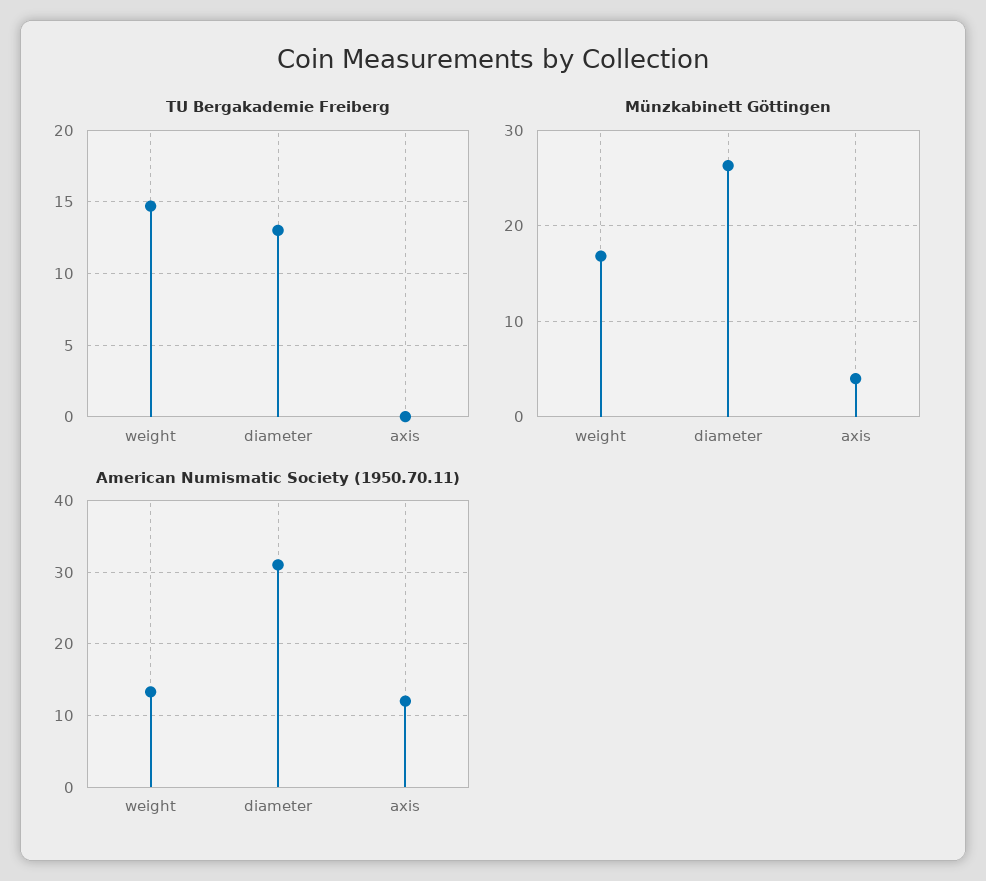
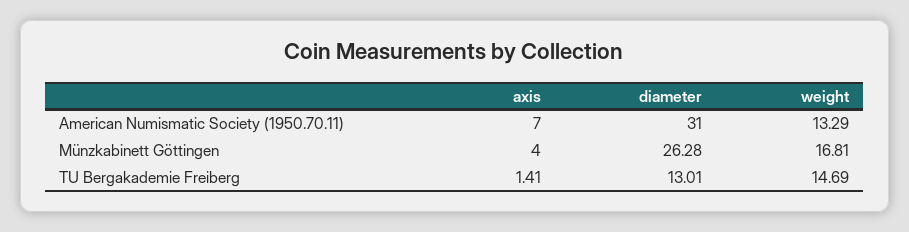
  {
    "TU Bergakademie Freiberg": {
      "weight": 14.69,
      "diameter": 13.01,
-     "axis": 0
+     "axis": 1.41
    },
    "Münzkabinett Göttingen": {
      "weight": 16.81,
      "diameter": 26.28,
      "axis": 4
    },
    "American Numismatic Society (1950.70.11)": {
      "weight": 13.29,
      "diameter": 31,
-     "axis": 12
+     "axis": 7
    }
  }

